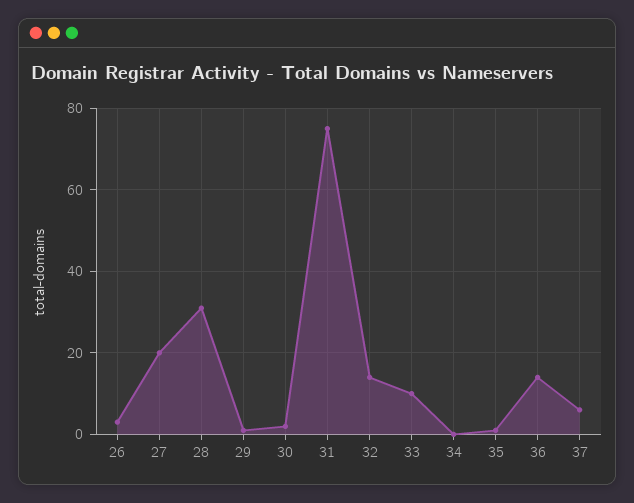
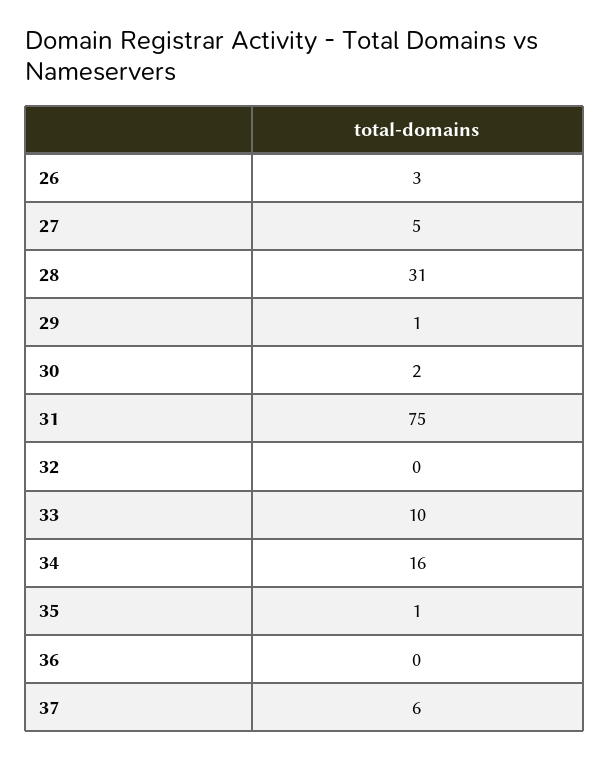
  {
    "26": 3,
-   "27": 20,
+   "27": 5,
    "28": 31,
    "29": 1,
    "30": 2,
    "31": 75,
-   "32": 15,
+   "32": 0,
    "33": 10,
-   "34": 0,
+   "34": 16,
    "35": 1,
-   "36": 15,
+   "36": 0,
    "37": 6
  }

